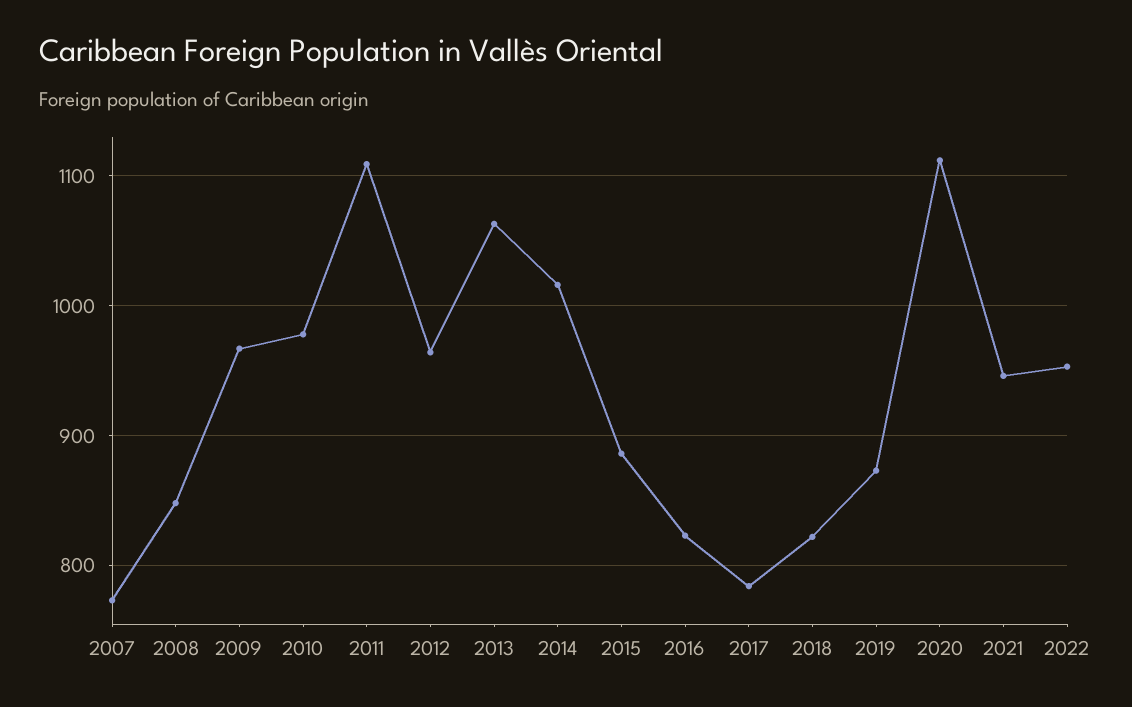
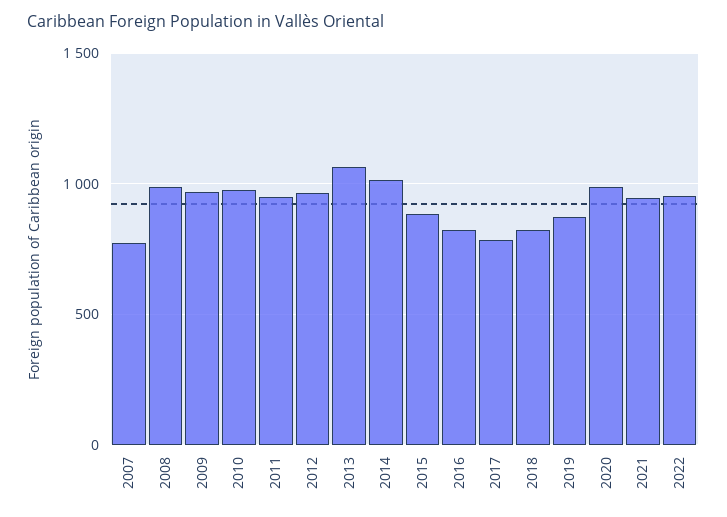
  {
    "2007": 770,
-   "2008": 850,
+   "2008": 1000,
    "2009": 970,
    "2010": 980,
-   "2011": 1110,
+   "2011": 950,
    "2012": 960,
    "2013": 1060,
    "2014": 1020,
    "2015": 890,
    "2016": 820,
    "2017": 780,
    "2018": 820,
    "2019": 870,
-   "2020": 1110,
+   "2020": 1000,
    "2021": 950,
    "2022": 950
  }

